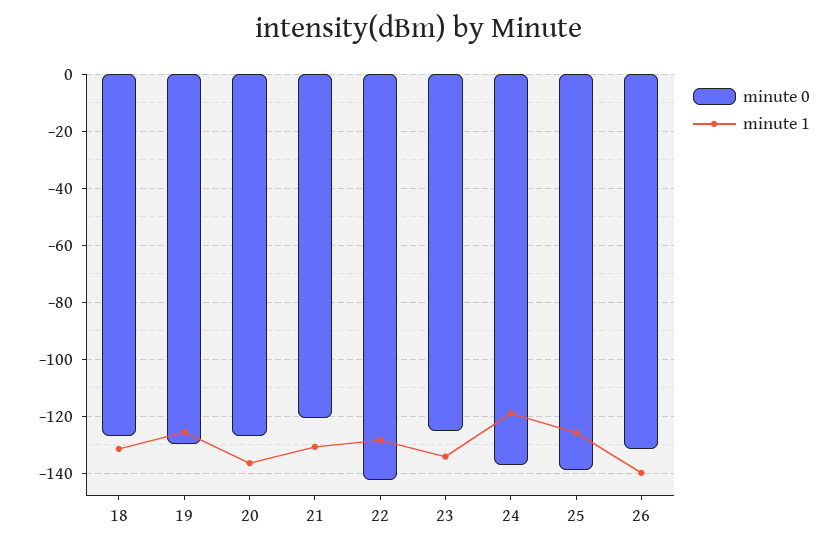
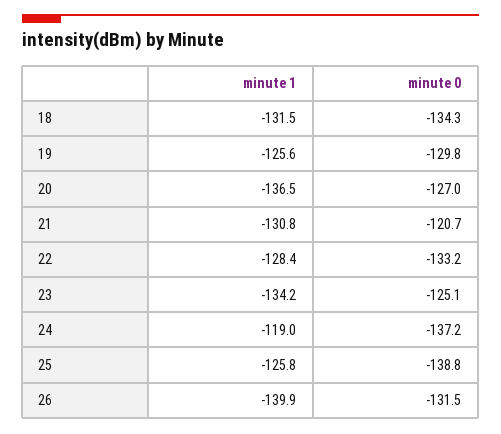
  {
    "minute 0": {
-     "18": -127.5,
+     "18": -134.3,
      "19": -129.8,
      "20": -127,
      "21": -120.7,
-     "22": -142.5,
+     "22": -133.2,
      "23": -125.1,
      "24": -137.2,
      "25": -138.8,
      "26": -131.5
    },
    "minute 1": {
      "18": -131.5,
      "19": -125.6,
      "20": -136.5,
      "21": -130.8,
      "22": -128.4,
      "23": -134.2,
      "24": -119,
      "25": -125.8,
      "26": -139.9
    }
  }

